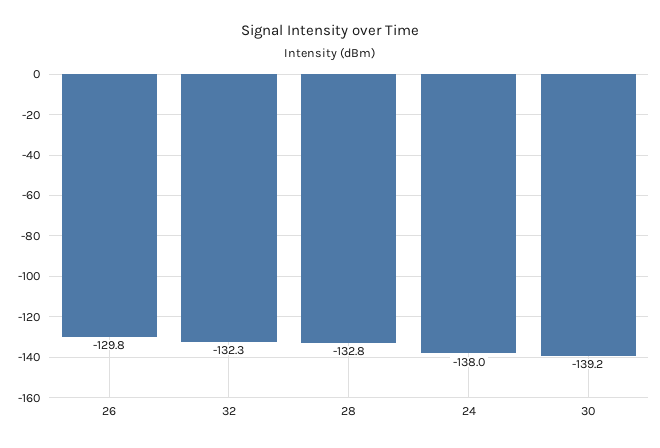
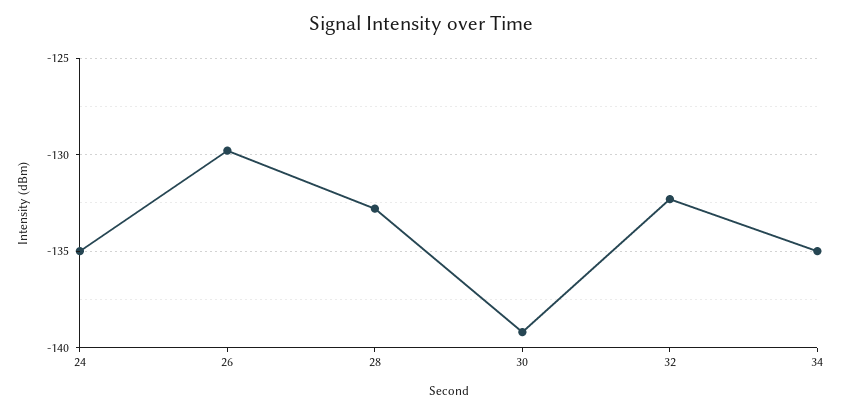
  {
    "26": -129.8,
    "32": -132.3,
    "28": -132.8,
-   "24": -138,
+   "24": -135,
-   "30": -139.2
+   "30": -139.2,
+   "34": -135
  }

